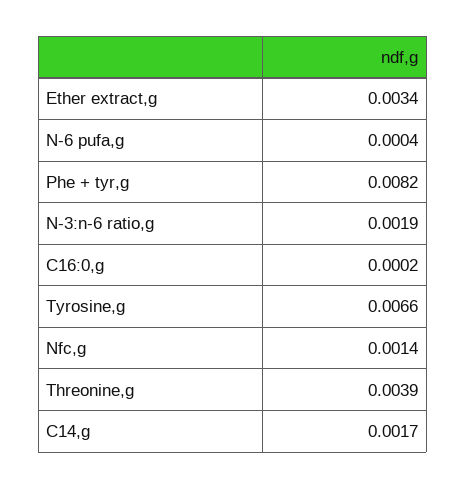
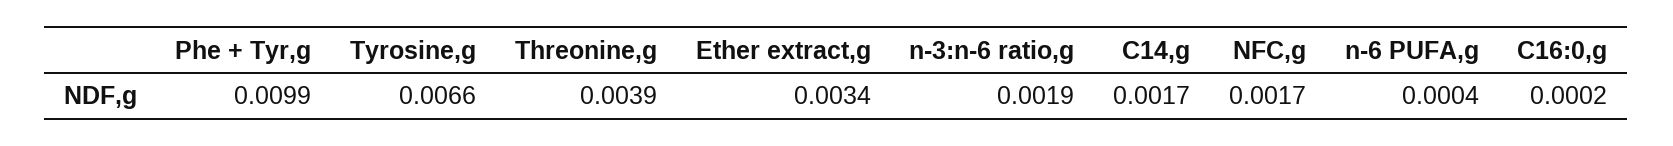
  {
    "Ether extract,g": 0.0034,
    "N-6 pufa,g": 0.0004,
-   "Phe + tyr,g": 0.0082,
+   "Phe + tyr,g": 0.0099,
    "N-3:n-6 ratio,g": 0.0019,
    "C16:0,g": 0.0002,
    "Tyrosine,g": 0.0066,
-   "Nfc,g": 0.0014,
+   "Nfc,g": 0.0017,
    "Threonine,g": 0.0039,
    "C14,g": 0.0017
  }

